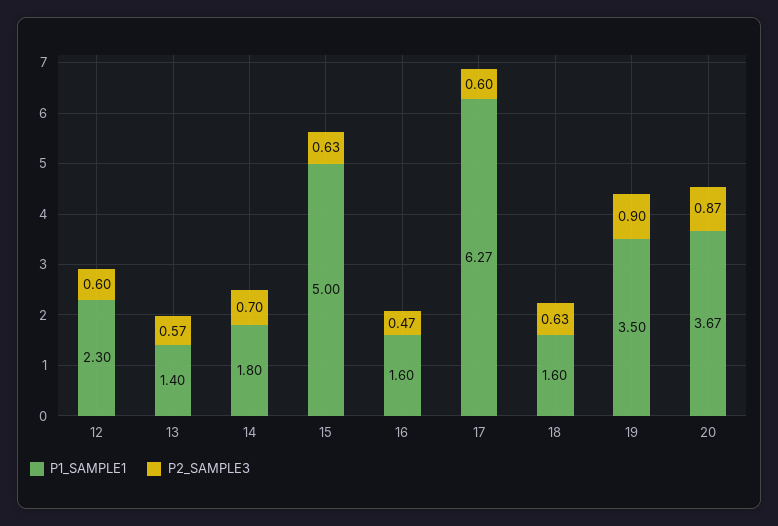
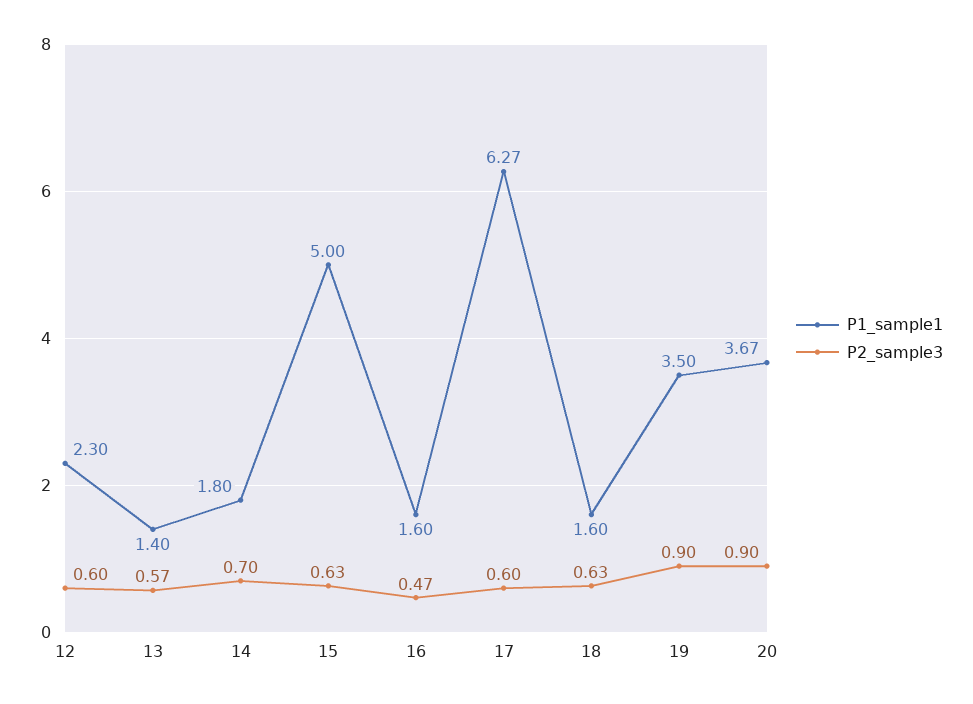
  {
    "P1_SAMPLE1": {
      "12": 2.3,
      "13": 1.4,
      "14": 1.8,
      "15": 5,
      "16": 1.6,
      "17": 6.27,
      "18": 1.6,
      "19": 3.5,
      "20": 3.67
    },
    "P2_SAMPLE3": {
      "12": 0.6,
      "13": 0.57,
      "14": 0.7,
      "15": 0.63,
      "16": 0.47,
      "17": 0.6,
      "18": 0.63,
      "19": 0.9,
-     "20": 0.87
+     "20": 0.9
    }
  }

